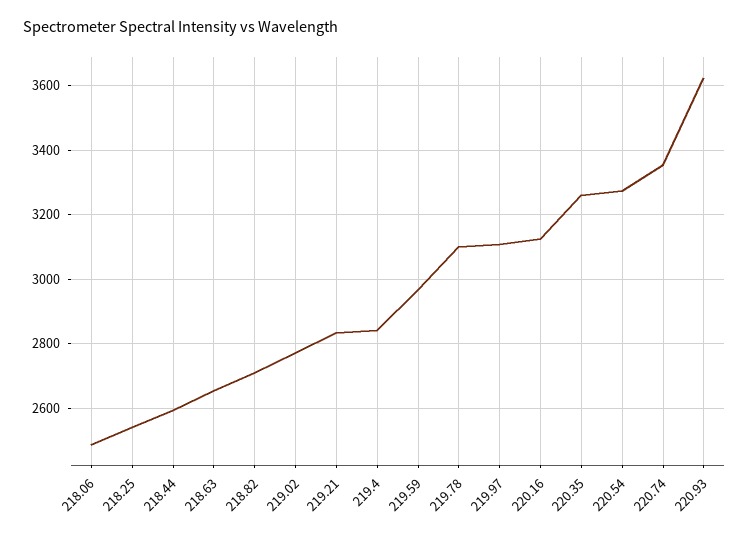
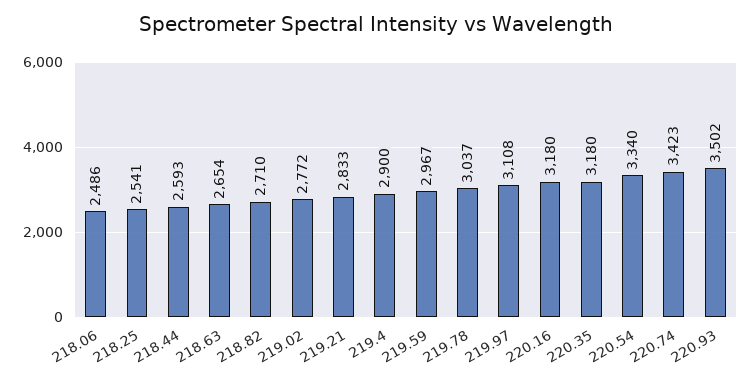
  {
    "218.06": 2486,
    "218.25": 2541,
    "218.44": 2593,
    "218.63": 2654,
    "218.82": 2710,
    "219.02": 2772,
    "219.21": 2833,
-   "219.4": 2840,
+   "219.4": 2900,
    "219.59": 2967,
-   "219.78": 3100,
+   "219.78": 3037,
    "219.97": 3108,
-   "220.16": 3120,
+   "220.16": 3180,
-   "220.35": 3260,
+   "220.35": 3180,
-   "220.54": 3280,
+   "220.54": 3340,
-   "220.74": 3360,
+   "220.74": 3423,
-   "220.93": 3620
+   "220.93": 3502
  }

